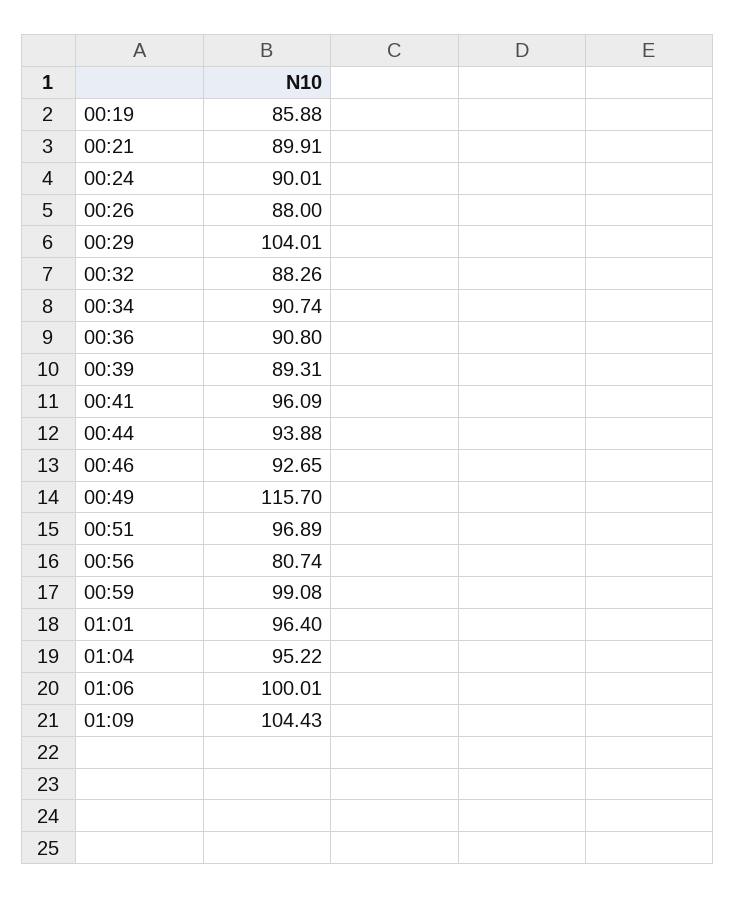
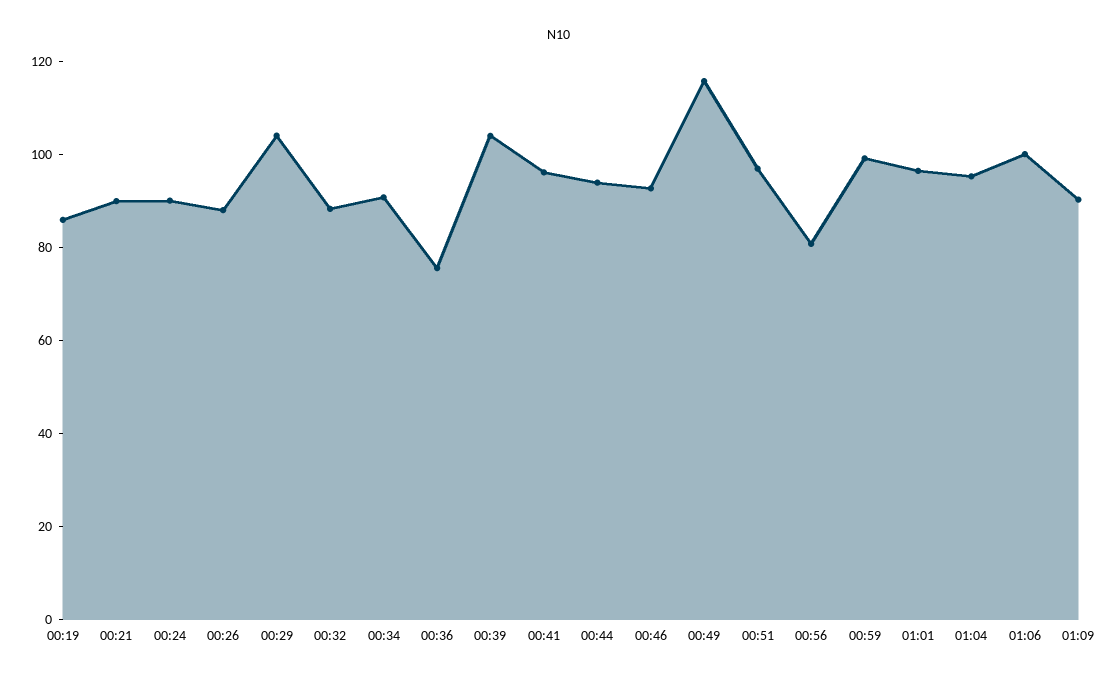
  {
    "00:19": 85.88,
    "00:21": 89.91,
    "00:24": 90.01,
    "00:26": 88,
    "00:29": 104.01,
    "00:32": 88.26,
    "00:34": 90.74,
-   "00:36": 90.8,
+   "00:36": 75,
-   "00:39": 89.31,
+   "00:39": 105,
    "00:41": 96.09,
    "00:44": 93.88,
    "00:46": 92.65,
    "00:49": 115.7,
    "00:51": 96.89,
    "00:56": 80.74,
    "00:59": 99.08,
    "01:01": 96.4,
    "01:04": 95.22,
    "01:06": 100.01,
-   "01:09": 104.43
+   "01:09": 90
  }

